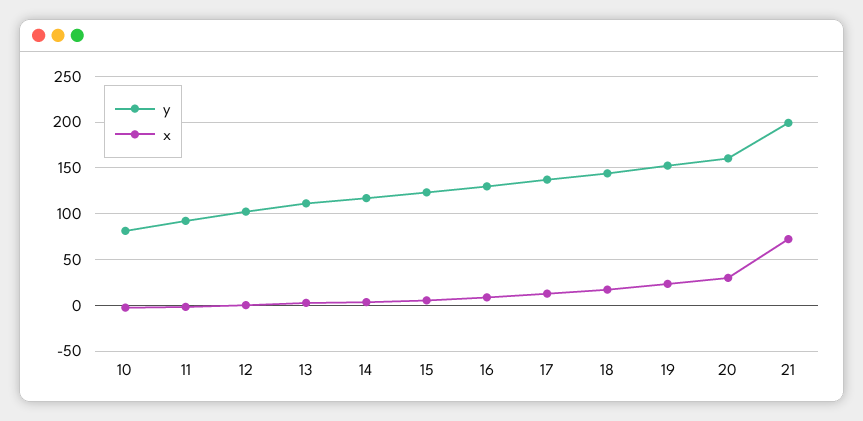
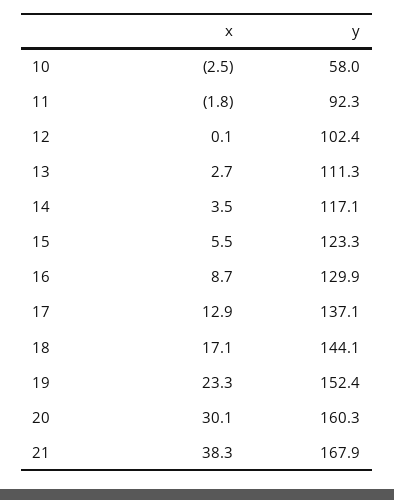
  {
    "y": {
-     "10": 80,
+     "10": 58,
      "11": 92.3,
      "12": 102.4,
      "13": 111.3,
      "14": 117.1,
      "15": 123.3,
      "16": 129.9,
      "17": 137.1,
      "18": 144.1,
      "19": 152.4,
      "20": 160.3,
-     "21": 200
+     "21": 167.9
    },
    "x": {
      "10": -2.5,
      "11": -1.8,
      "12": 0.1,
      "13": 2.7,
      "14": 3.5,
      "15": 5.5,
      "16": 8.7,
      "17": 12.9,
      "18": 17.1,
      "19": 23.3,
      "20": 30.1,
-     "21": 70
+     "21": 38.3
    }
  }

